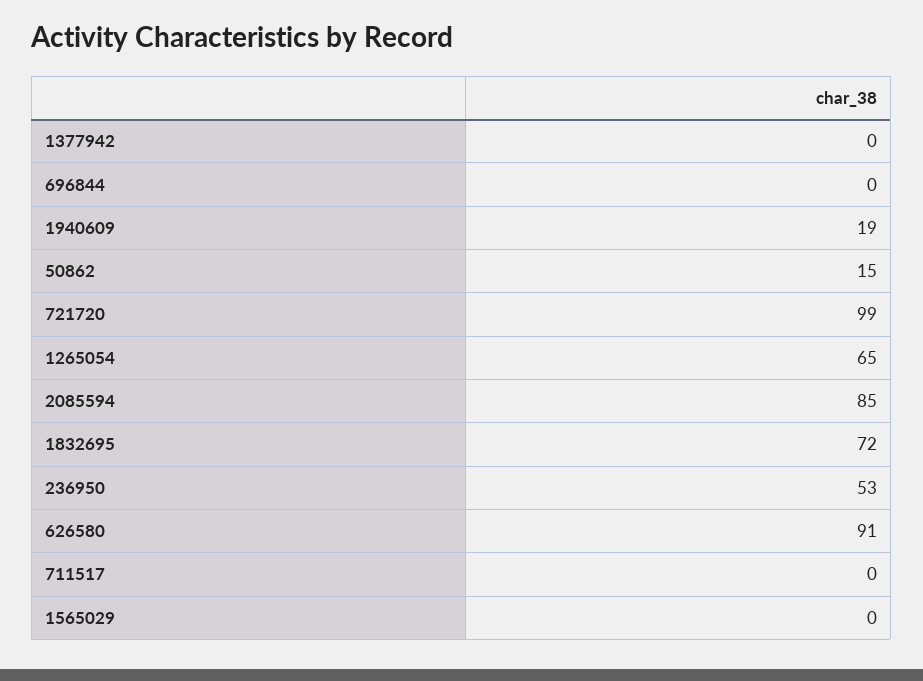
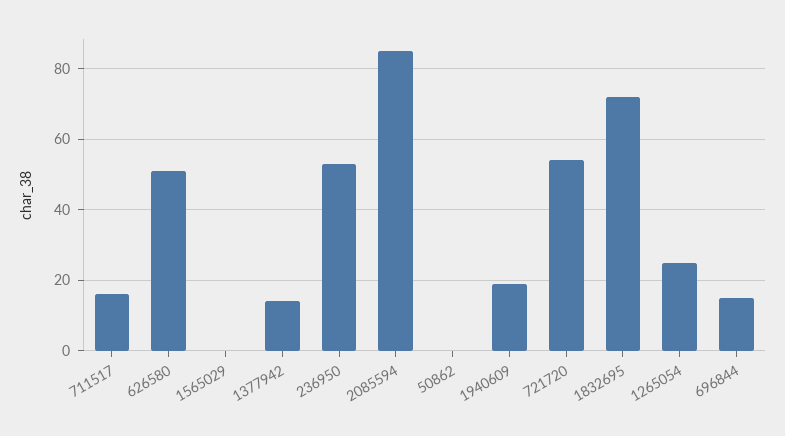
  {
-   "1377942": 0,
+   "1377942": 15,
-   "696844": 0,
+   "696844": 15,
    "1940609": 19,
-   "50862": 15,
+   "50862": 0,
-   "721720": 99,
+   "721720": 55,
-   "1265054": 65,
+   "1265054": 25,
    "2085594": 85,
    "1832695": 72,
    "236950": 53,
-   "626580": 91,
+   "626580": 50,
-   "711517": 0,
+   "711517": 15,
    "1565029": 0
  }

